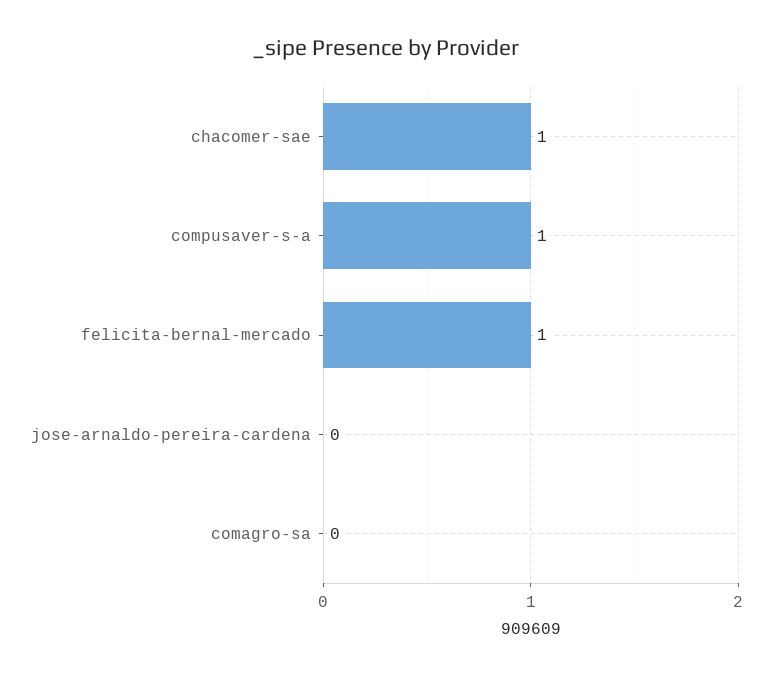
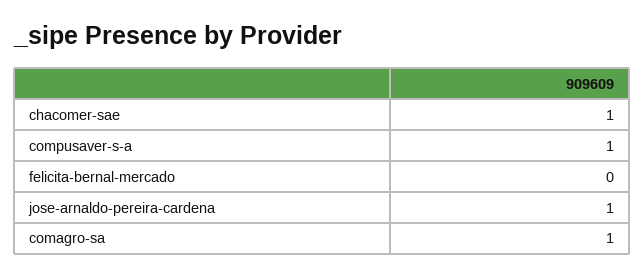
  {
    "chacomer-sae": 1,
    "compusaver-s-a": 1,
-   "felicita-bernal-mercado": 1,
+   "felicita-bernal-mercado": 0,
-   "jose-arnaldo-pereira-cardena": 0,
+   "jose-arnaldo-pereira-cardena": 1,
-   "comagro-sa": 0
+   "comagro-sa": 1
  }

